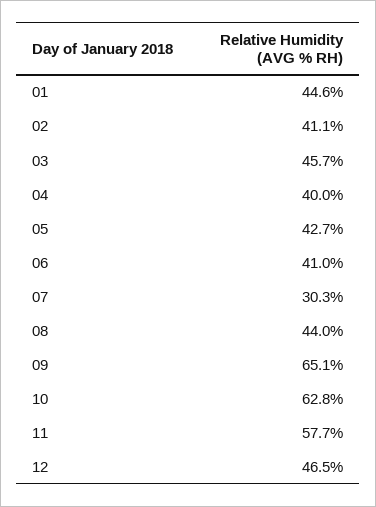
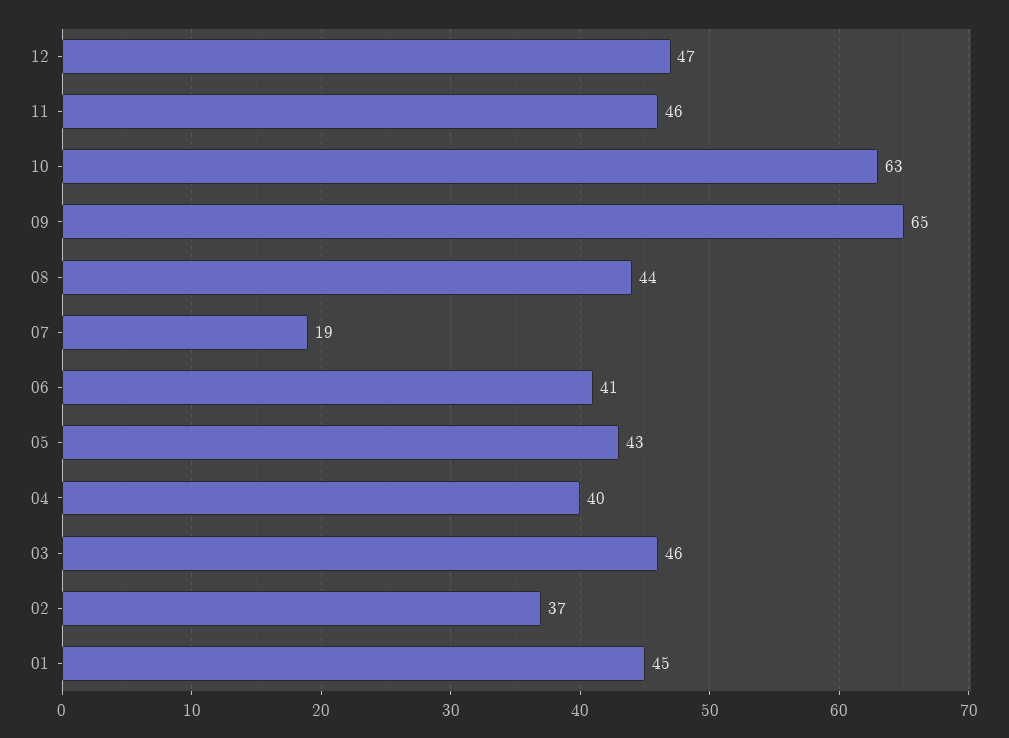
  {
    "01": 44.6,
-   "02": 41.1,
+   "02": 37,
    "03": 45.7,
    "04": 40,
    "05": 42.7,
    "06": 41,
-   "07": 30.3,
+   "07": 19,
    "08": 44,
    "09": 65.1,
    "10": 62.8,
-   "11": 57.7,
+   "11": 46,
    "12": 46.5
  }

